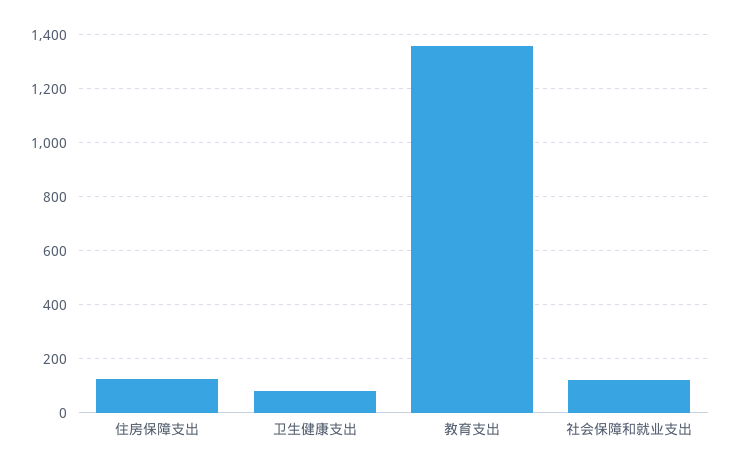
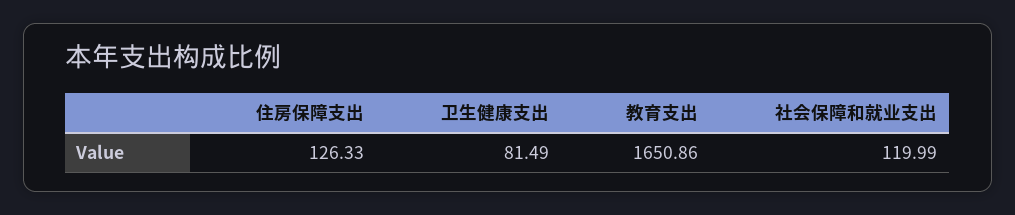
  {
    "住房保障支出": 126.33,
    "卫生健康支出": 81.49,
-   "教育支出": 1350,
+   "教育支出": 1650.86,
    "社会保障和就业支出": 119.99
  }

